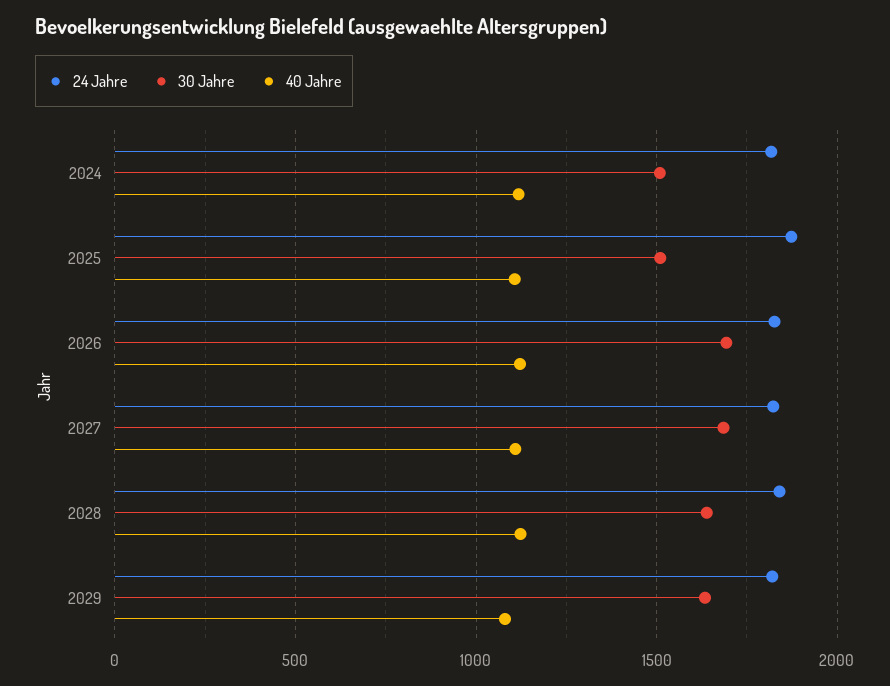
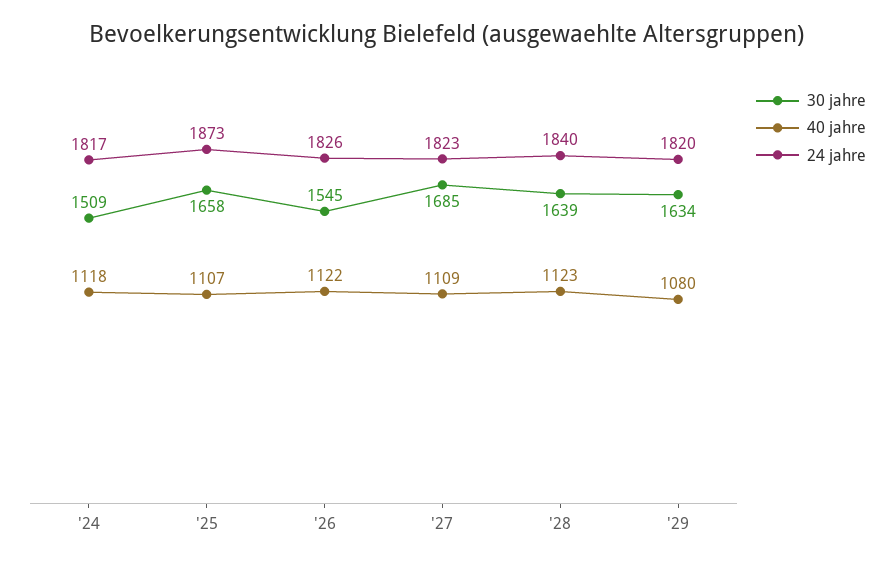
  {
    "24 Jahre": {
      "2024": 1817,
      "2025": 1873,
      "2026": 1826,
      "2027": 1823,
      "2028": 1840,
      "2029": 1820
    },
    "30 Jahre": {
      "2024": 1509,
-     "2025": 1500,
+     "2025": 1658,
-     "2026": 1700,
+     "2026": 1545,
      "2027": 1685,
      "2028": 1639,
      "2029": 1634
    },
    "40 Jahre": {
      "2024": 1118,
      "2025": 1107,
      "2026": 1122,
      "2027": 1109,
      "2028": 1123,
      "2029": 1080
    }
  }

